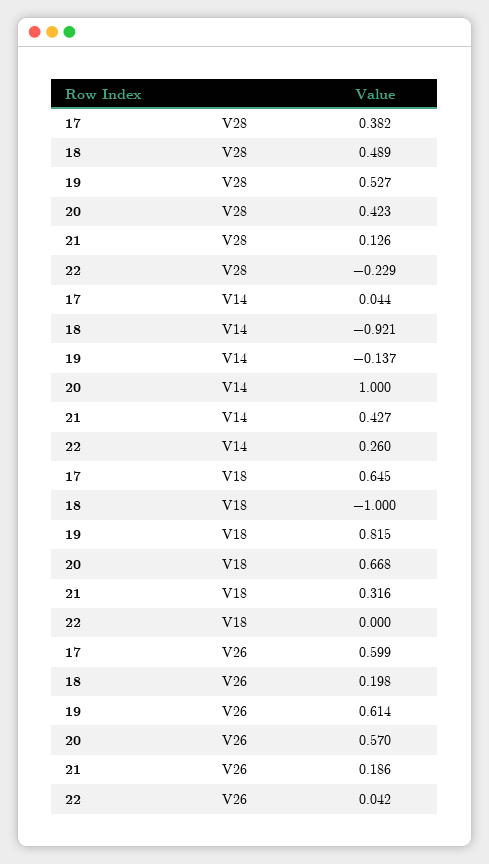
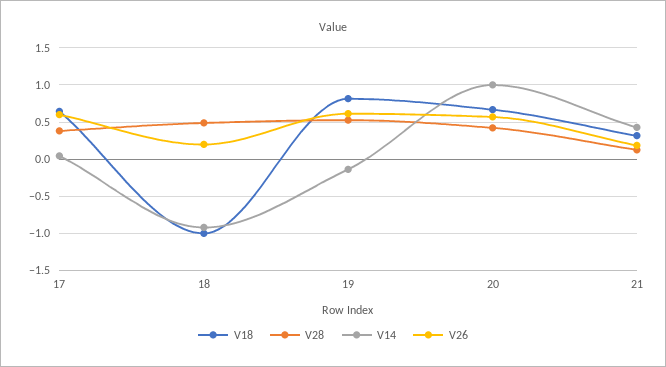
  {
    "V28": {
      "17": 0.382,
      "18": 0.489,
      "19": 0.527,
      "20": 0.423,
-     "21": 0.126,
+     "21": 0.126
-     "22": -0.229
    },
    "V14": {
      "17": 0.044,
      "18": -0.921,
      "19": -0.137,
      "20": 1,
-     "21": 0.427,
+     "21": 0.427
-     "22": 0.26
    },
    "V18": {
      "17": 0.645,
      "18": -1,
      "19": 0.815,
      "20": 0.668,
-     "21": 0.316,
+     "21": 0.316
-     "22": 0
    },
    "V26": {
      "17": 0.599,
      "18": 0.198,
      "19": 0.614,
      "20": 0.57,
-     "21": 0.186,
+     "21": 0.186
-     "22": 0.042
    }
  }

